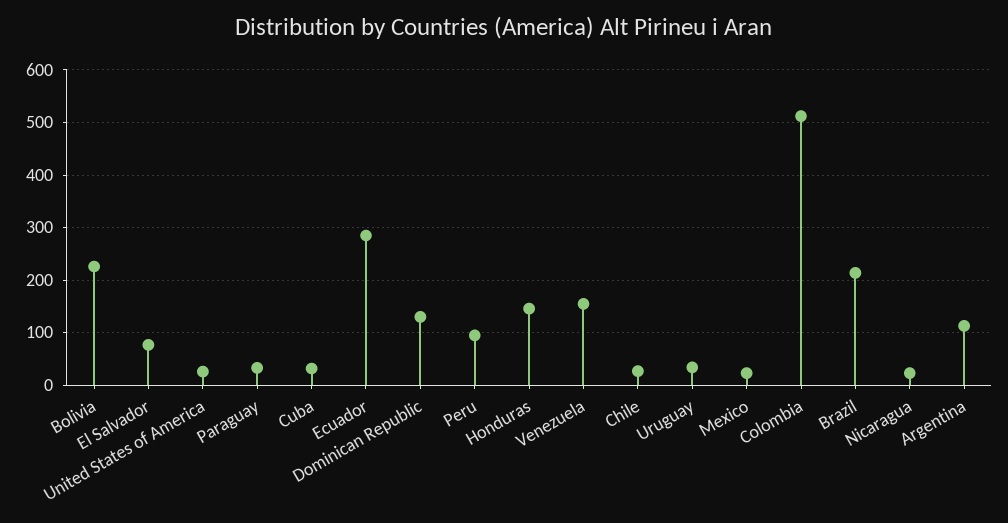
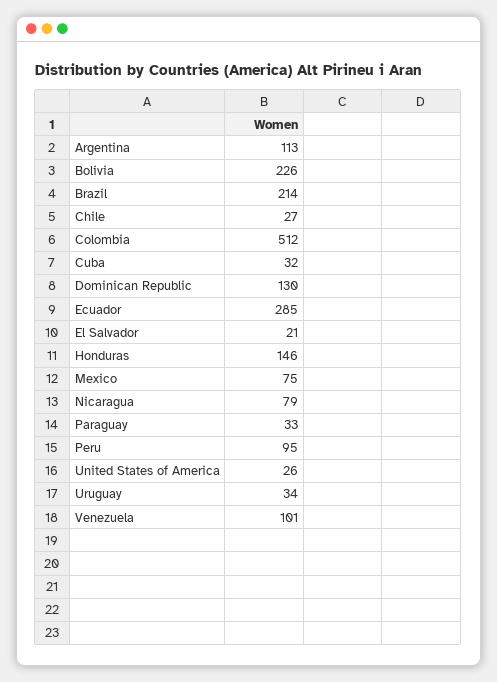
  {
    "Bolivia": 226,
-   "El Salvador": 80,
+   "El Salvador": 21,
    "United States of America": 26,
    "Paraguay": 33,
    "Cuba": 32,
    "Ecuador": 285,
    "Dominican Republic": 130,
    "Peru": 95,
    "Honduras": 146,
-   "Venezuela": 160,
+   "Venezuela": 101,
    "Chile": 27,
    "Uruguay": 34,
-   "Mexico": 20,
+   "Mexico": 75,
    "Colombia": 512,
    "Brazil": 214,
-   "Nicaragua": 20,
+   "Nicaragua": 79,
    "Argentina": 113
  }

